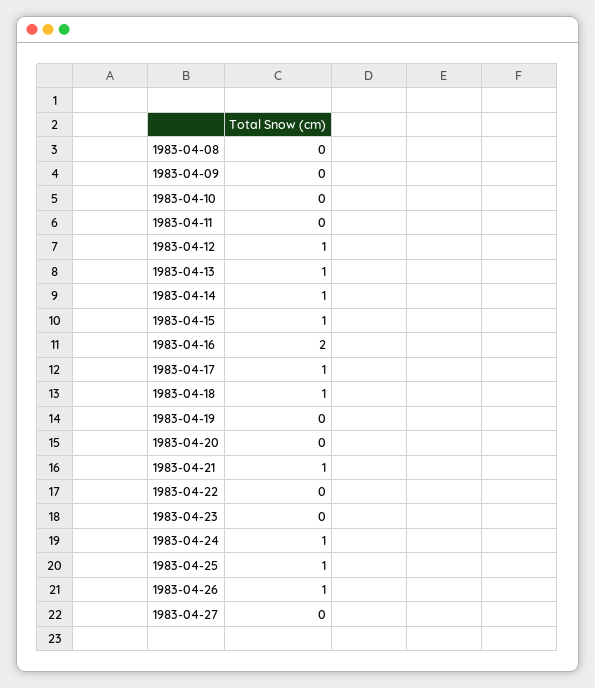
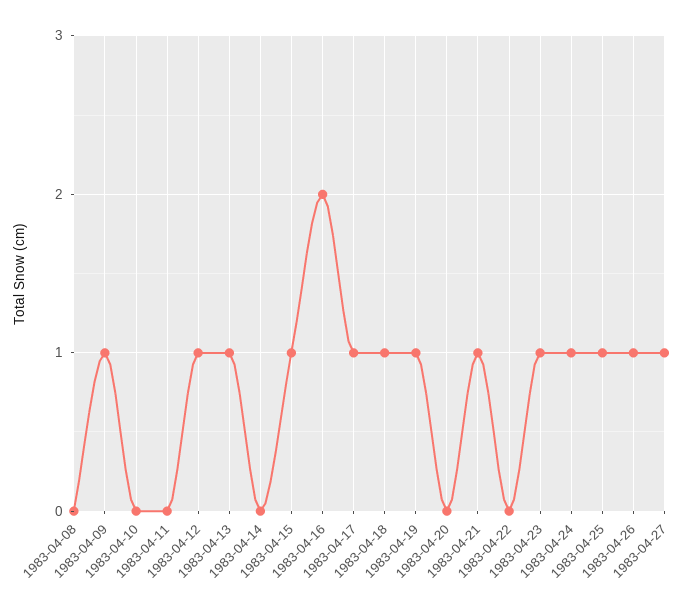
  {
    "1983-04-08": 0,
-   "1983-04-09": 0,
+   "1983-04-09": 1,
    "1983-04-10": 0,
    "1983-04-11": 0,
    "1983-04-12": 1,
    "1983-04-13": 1,
-   "1983-04-14": 1,
+   "1983-04-14": 0,
    "1983-04-15": 1,
    "1983-04-16": 2,
    "1983-04-17": 1,
    "1983-04-18": 1,
-   "1983-04-19": 0,
+   "1983-04-19": 1,
    "1983-04-20": 0,
    "1983-04-21": 1,
    "1983-04-22": 0,
-   "1983-04-23": 0,
+   "1983-04-23": 1,
    "1983-04-24": 1,
    "1983-04-25": 1,
    "1983-04-26": 1,
-   "1983-04-27": 0
+   "1983-04-27": 1
  }

